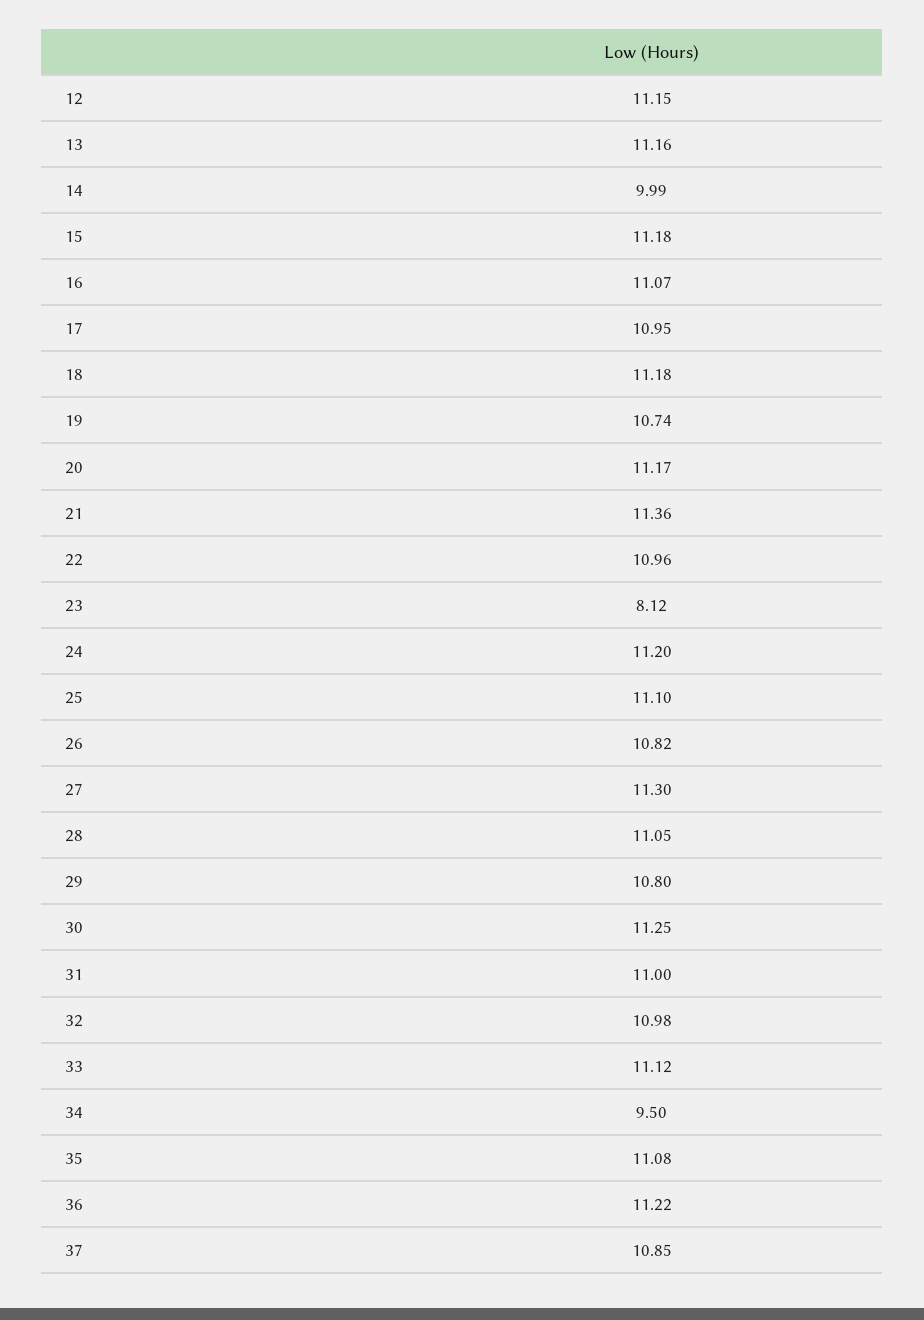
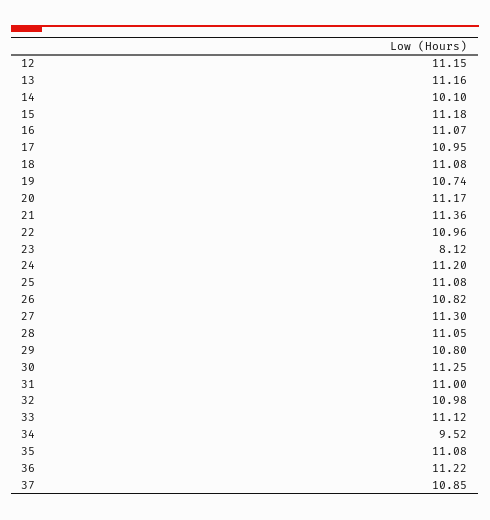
  {
    "12": 11.15,
    "13": 11.16,
-   "14": 9.99,
+   "14": 10.1,
    "15": 11.18,
    "16": 11.07,
    "17": 10.95,
-   "18": 11.18,
+   "18": 11.08,
    "19": 10.74,
    "20": 11.17,
    "21": 11.36,
    "22": 10.96,
    "23": 8.12,
    "24": 11.2,
-   "25": 11.1,
+   "25": 11.08,
    "26": 10.82,
    "27": 11.3,
    "28": 11.05,
    "29": 10.8,
    "30": 11.25,
    "31": 11,
    "32": 10.98,
    "33": 11.12,
-   "34": 9.5,
+   "34": 9.52,
    "35": 11.08,
    "36": 11.22,
    "37": 10.85
  }

